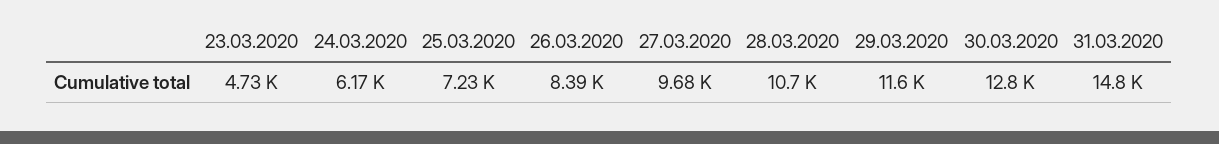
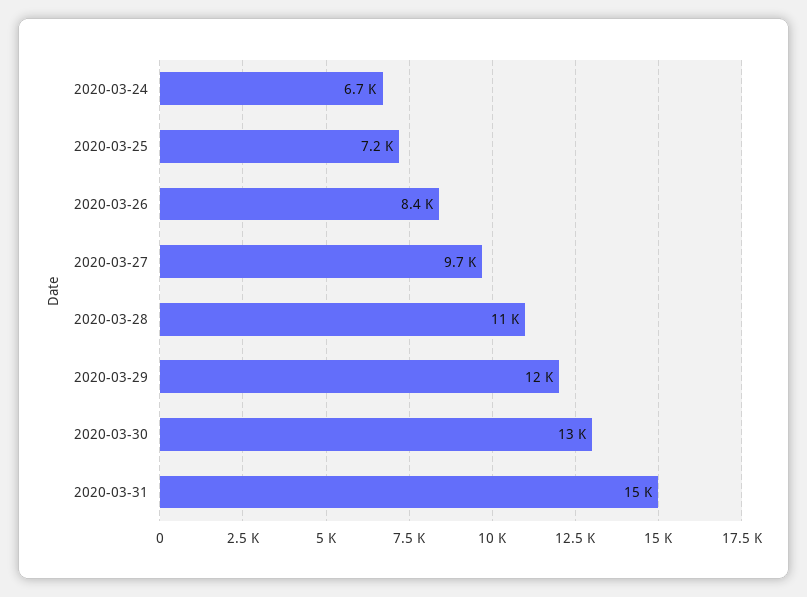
  {
-   "23.03.2020": 4730,
-   "24.03.2020": 6170,
+   "24.03.2020": 6700,
    "25.03.2020": 7230,
    "26.03.2020": 8390,
    "27.03.2020": 9680,
    "28.03.2020": 10700,
    "29.03.2020": 11600,
    "30.03.2020": 12800,
    "31.03.2020": 14800
  }

